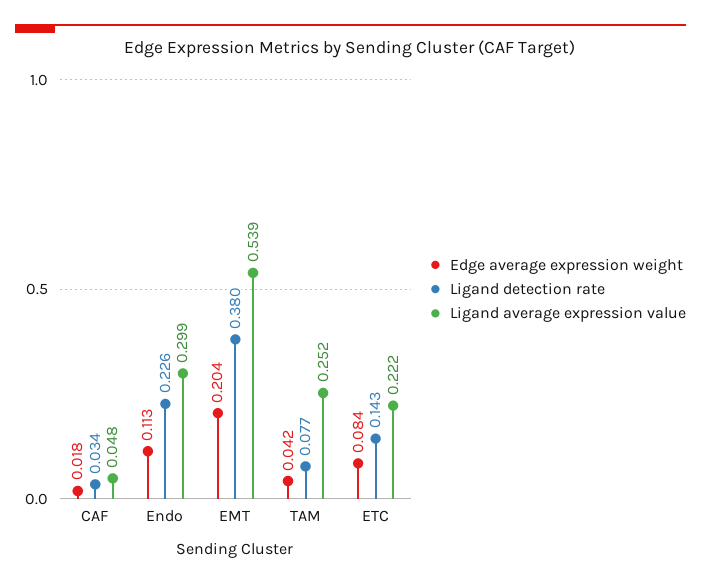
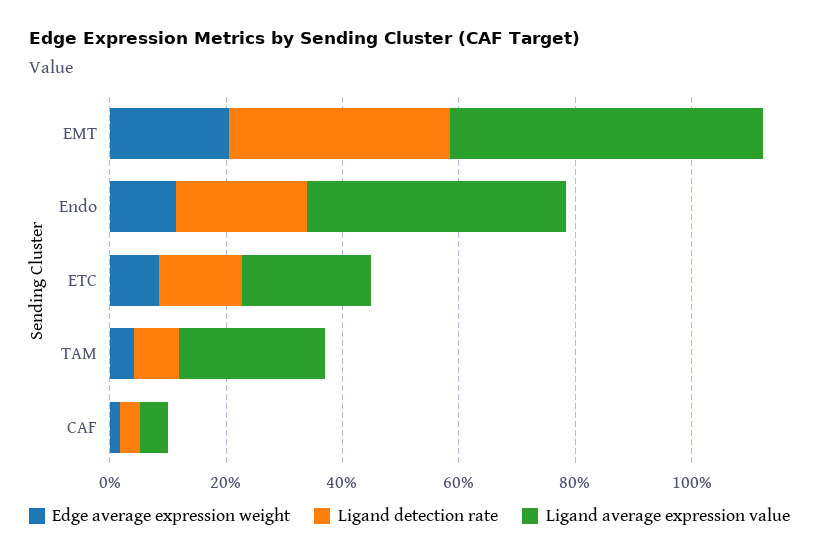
  {
    "Edge average expression weight": {
      "CAF": 0.018,
      "Endo": 0.113,
      "EMT": 0.204,
      "TAM": 0.042,
      "ETC": 0.084
    },
    "Ligand detection rate": {
      "CAF": 0.034,
      "Endo": 0.226,
      "EMT": 0.38,
      "TAM": 0.077,
      "ETC": 0.143
    },
    "Ligand average expression value": {
      "CAF": 0.048,
-     "Endo": 0.299,
+     "Endo": 0.45,
      "EMT": 0.539,
      "TAM": 0.252,
      "ETC": 0.222
    }
  }

